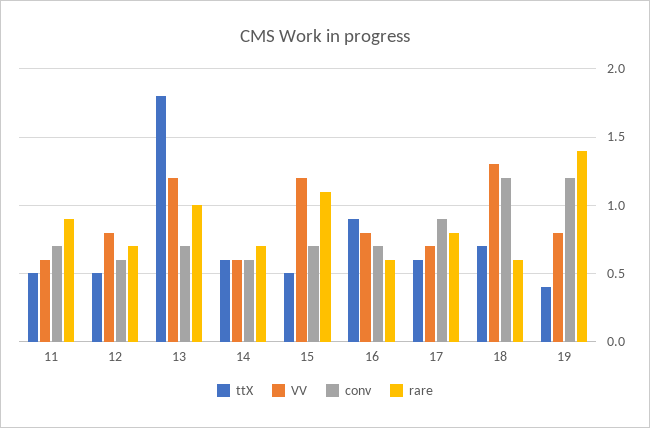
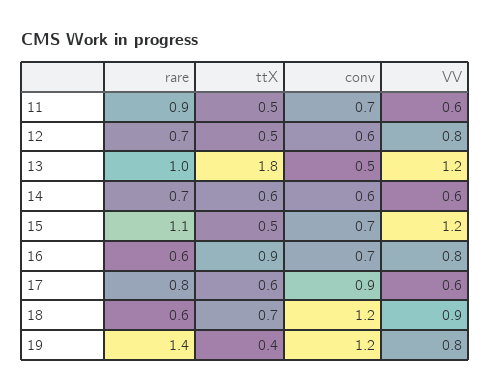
  {
    "ttX": {
      "11": 0.5,
      "12": 0.5,
      "13": 1.8,
      "14": 0.6,
      "15": 0.5,
      "16": 0.9,
      "17": 0.6,
      "18": 0.7,
      "19": 0.4
    },
    "VV": {
      "11": 0.6,
      "12": 0.8,
      "13": 1.2,
      "14": 0.6,
      "15": 1.2,
      "16": 0.8,
-     "17": 0.7,
+     "17": 0.6,
-     "18": 1.3,
+     "18": 0.9,
      "19": 0.8
    },
    "conv": {
      "11": 0.7,
      "12": 0.6,
-     "13": 0.7,
+     "13": 0.5,
      "14": 0.6,
      "15": 0.7,
      "16": 0.7,
      "17": 0.9,
      "18": 1.2,
      "19": 1.2
    },
    "rare": {
      "11": 0.9,
      "12": 0.7,
      "13": 1,
      "14": 0.7,
      "15": 1.1,
      "16": 0.6,
      "17": 0.8,
      "18": 0.6,
      "19": 1.4
    }
  }

